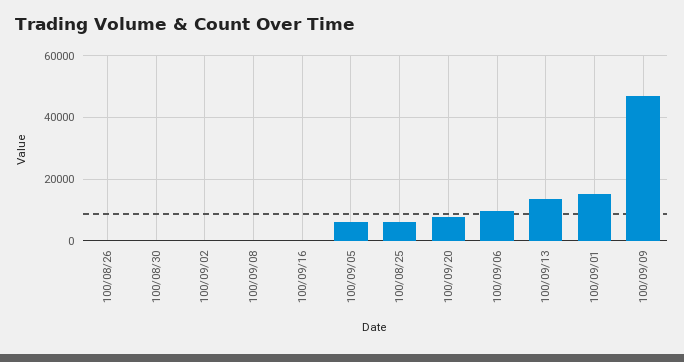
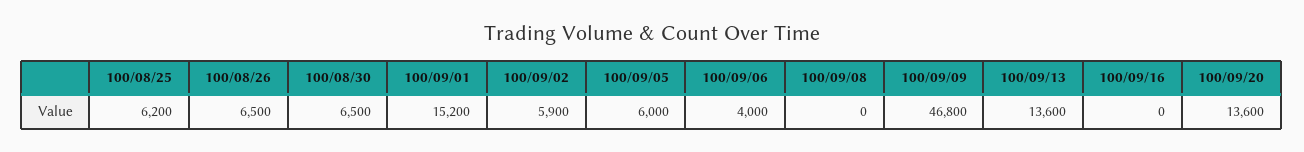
  {
-   "100/08/26": 0,
+   "100/08/26": 6500,
-   "100/08/30": 0,
+   "100/08/30": 6500,
-   "100/09/02": 0,
+   "100/09/02": 5900,
    "100/09/08": 0,
    "100/09/16": 0,
    "100/09/05": 6000,
    "100/08/25": 6200,
-   "100/09/20": 8000,
+   "100/09/20": 13600,
-   "100/09/06": 10000,
+   "100/09/06": 4000,
    "100/09/13": 13600,
    "100/09/01": 15200,
    "100/09/09": 46800
  }

